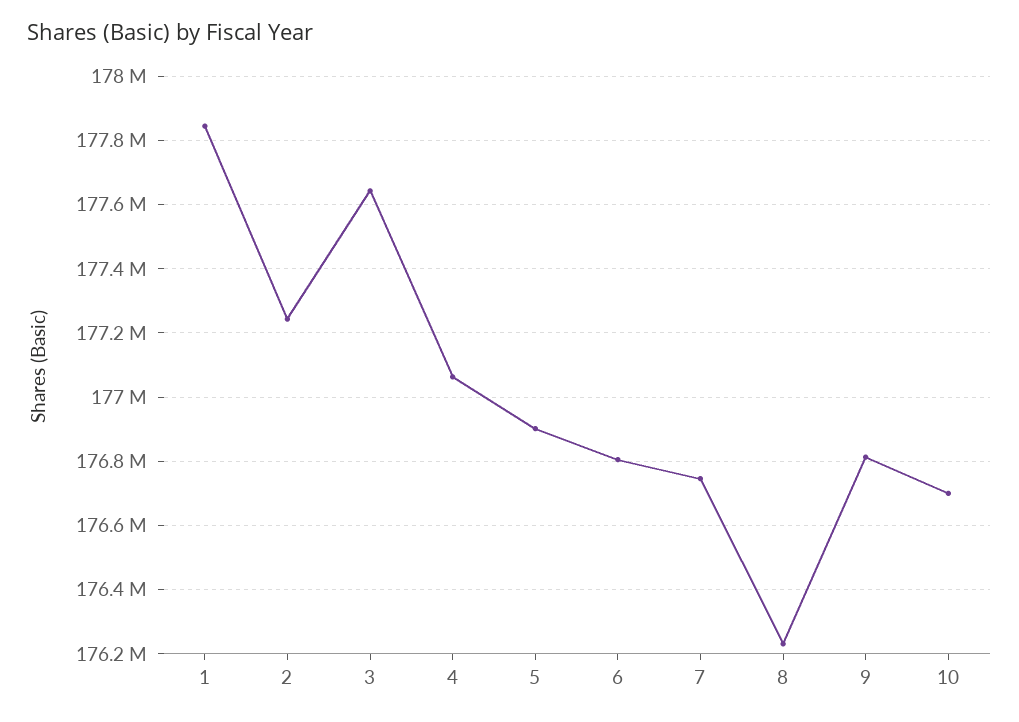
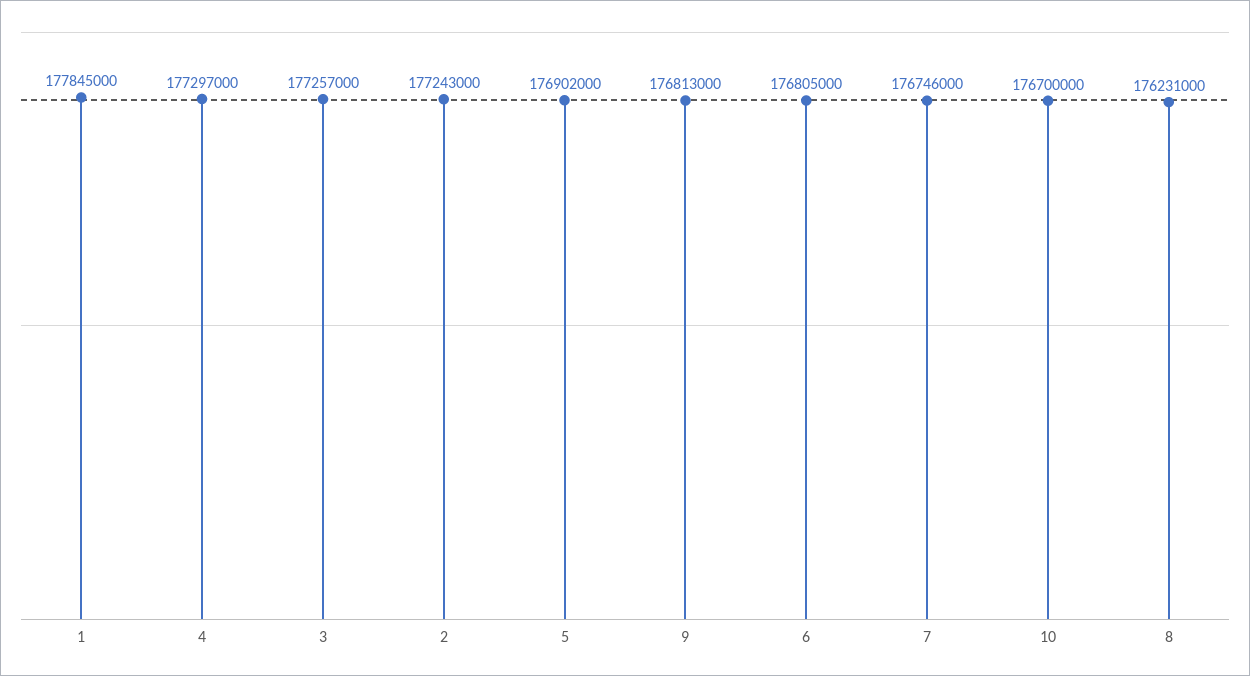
  {
    "1": 177845000,
    "2": 177243000,
-   "3": 177640000,
+   "3": 177257000,
-   "4": 177060000,
+   "4": 177297000,
    "5": 176902000,
    "6": 176805000,
    "7": 176746000,
    "8": 176231000,
    "9": 176813000,
    "10": 176700000
  }

